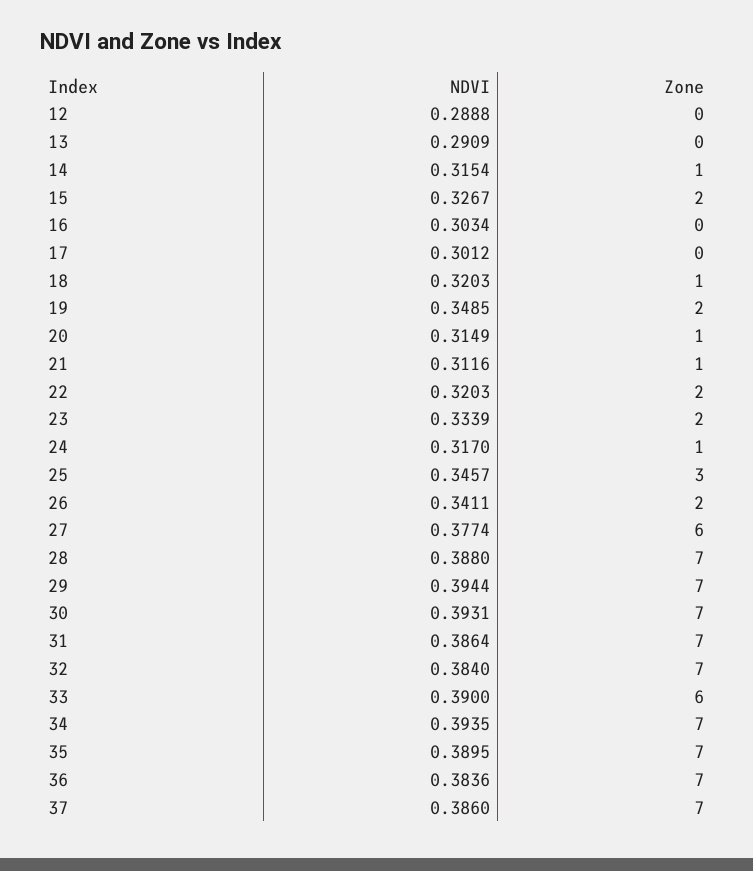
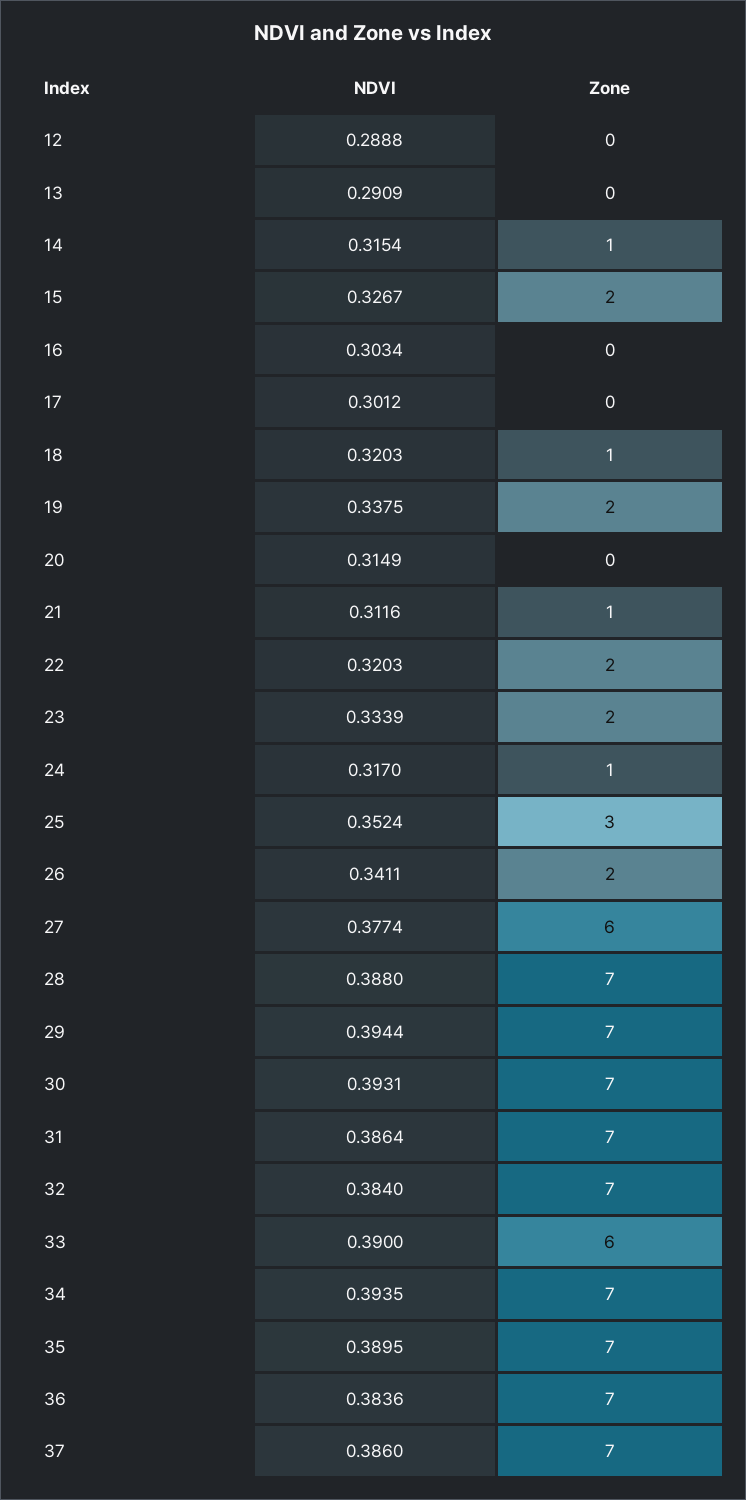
  {
    "NDVI": {
      "12": 0.2888,
      "13": 0.2909,
      "14": 0.3154,
      "15": 0.3267,
      "16": 0.3034,
      "17": 0.3012,
      "18": 0.3203,
-     "19": 0.3485,
+     "19": 0.3375,
      "20": 0.3149,
      "21": 0.3116,
      "22": 0.3203,
      "23": 0.3339,
      "24": 0.317,
-     "25": 0.3457,
+     "25": 0.3524,
      "26": 0.3411,
      "27": 0.3774,
      "28": 0.388,
      "29": 0.3944,
      "30": 0.3931,
      "31": 0.3864,
      "32": 0.384,
      "33": 0.39,
      "34": 0.3935,
      "35": 0.3895,
      "36": 0.3836,
      "37": 0.386
    },
    "Zone": {
      "12": 0,
      "13": 0,
      "14": 1,
      "15": 2,
      "16": 0,
      "17": 0,
      "18": 1,
      "19": 2,
-     "20": 1,
+     "20": 0,
      "21": 1,
      "22": 2,
      "23": 2,
      "24": 1,
      "25": 3,
      "26": 2,
      "27": 6,
      "28": 7,
      "29": 7,
      "30": 7,
      "31": 7,
      "32": 7,
      "33": 6,
      "34": 7,
      "35": 7,
      "36": 7,
      "37": 7
    }
  }

